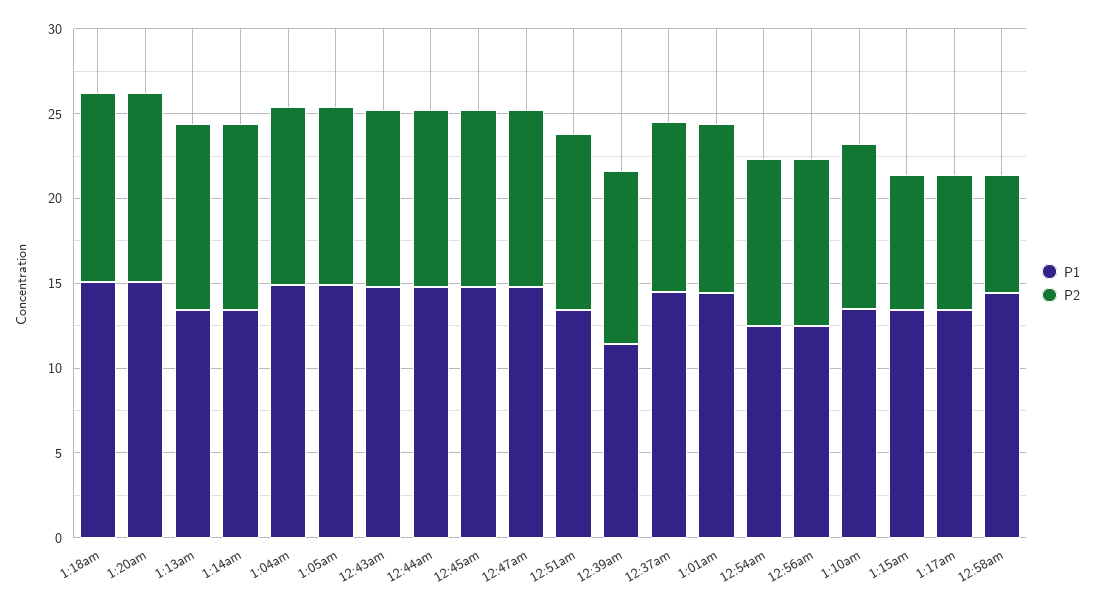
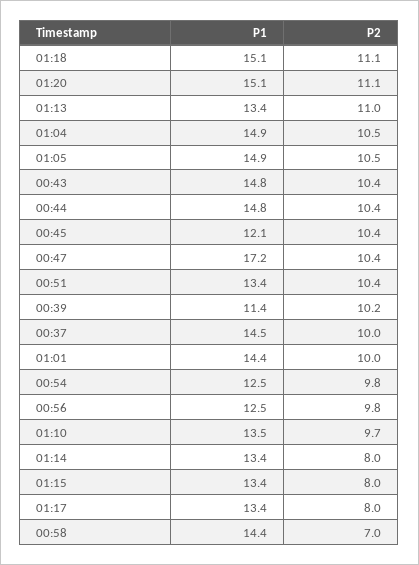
  {
    "P1": {
      "1:18am": 15.1,
      "1:20am": 15.1,
      "1:13am": 13.4,
      "1:14am": 13.4,
      "1:04am": 14.9,
      "1:05am": 14.9,
      "12:43am": 14.8,
      "12:44am": 14.8,
-     "12:45am": 15,
+     "12:45am": 12.1,
-     "12:47am": 15,
+     "12:47am": 17.2,
      "12:51am": 13.4,
      "12:39am": 11.4,
      "12:37am": 14.5,
      "1:01am": 14.4,
      "12:54am": 12.5,
      "12:56am": 12.5,
      "1:10am": 13.5,
      "1:15am": 13.4,
      "1:17am": 13.4,
      "12:58am": 14.4
    },
    "P2": {
      "1:18am": 11.1,
      "1:20am": 11.1,
      "1:13am": 11,
-     "1:14am": 11,
+     "1:14am": 8,
      "1:04am": 10.5,
      "1:05am": 10.5,
      "12:43am": 10.4,
      "12:44am": 10.4,
      "12:45am": 10.4,
      "12:47am": 10.4,
      "12:51am": 10.4,
      "12:39am": 10.2,
      "12:37am": 10,
      "1:01am": 10,
      "12:54am": 9.8,
      "12:56am": 9.8,
      "1:10am": 9.7,
      "1:15am": 8,
      "1:17am": 8,
      "12:58am": 7
    }
  }

